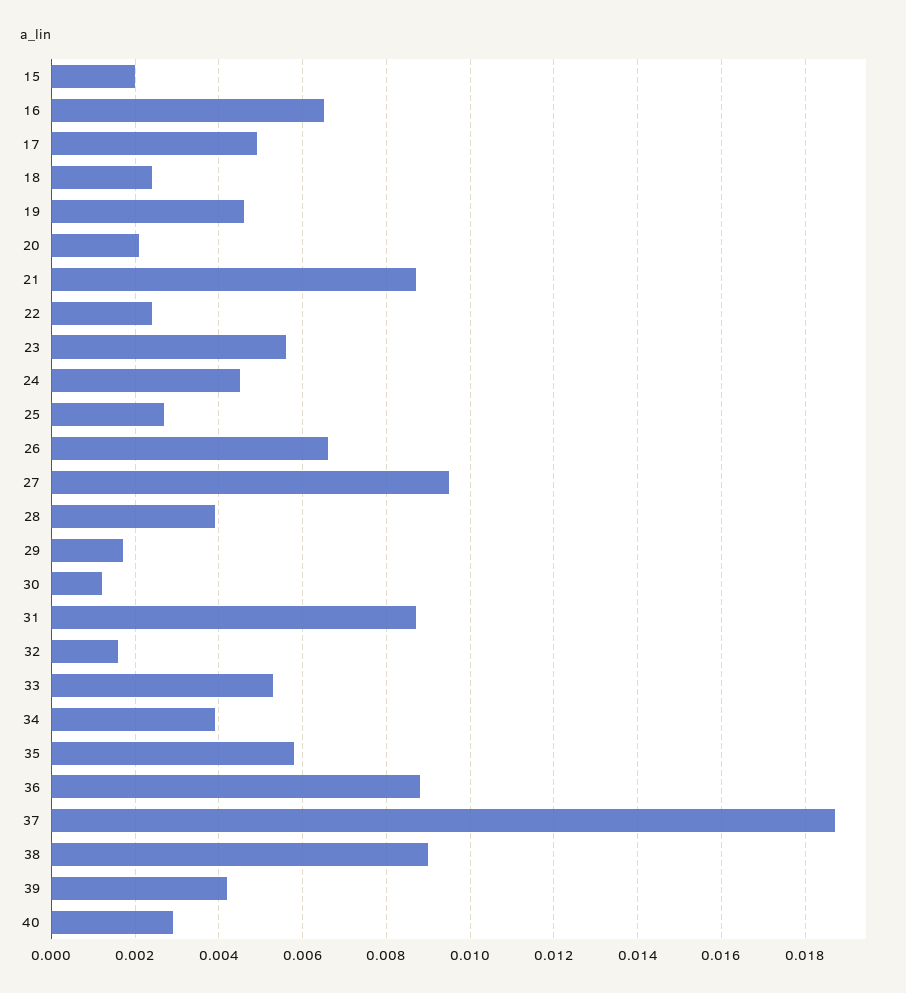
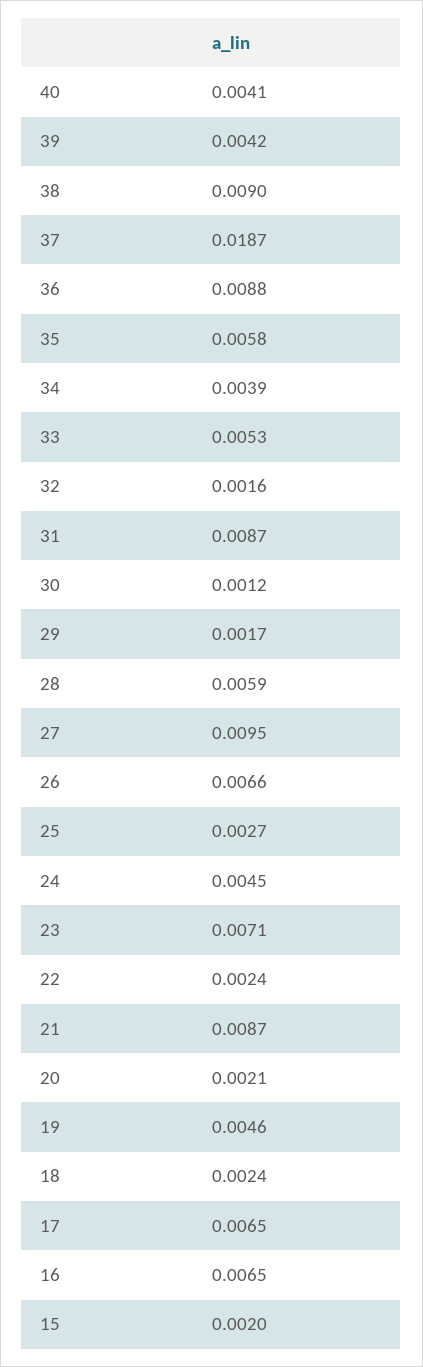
  {
    "15": 0.002,
    "16": 0.0065,
-   "17": 0.005,
+   "17": 0.0065,
    "18": 0.0024,
    "19": 0.0046,
    "20": 0.0021,
    "21": 0.0087,
    "22": 0.0024,
-   "23": 0.0055,
+   "23": 0.0071,
    "24": 0.0045,
    "25": 0.0027,
    "26": 0.0066,
    "27": 0.0095,
-   "28": 0.004,
+   "28": 0.0059,
    "29": 0.0017,
    "30": 0.0012,
    "31": 0.0087,
    "32": 0.0016,
    "33": 0.0053,
    "34": 0.0039,
    "35": 0.0058,
    "36": 0.0088,
    "37": 0.0187,
    "38": 0.009,
    "39": 0.0042,
-   "40": 0.003
+   "40": 0.0041
  }

